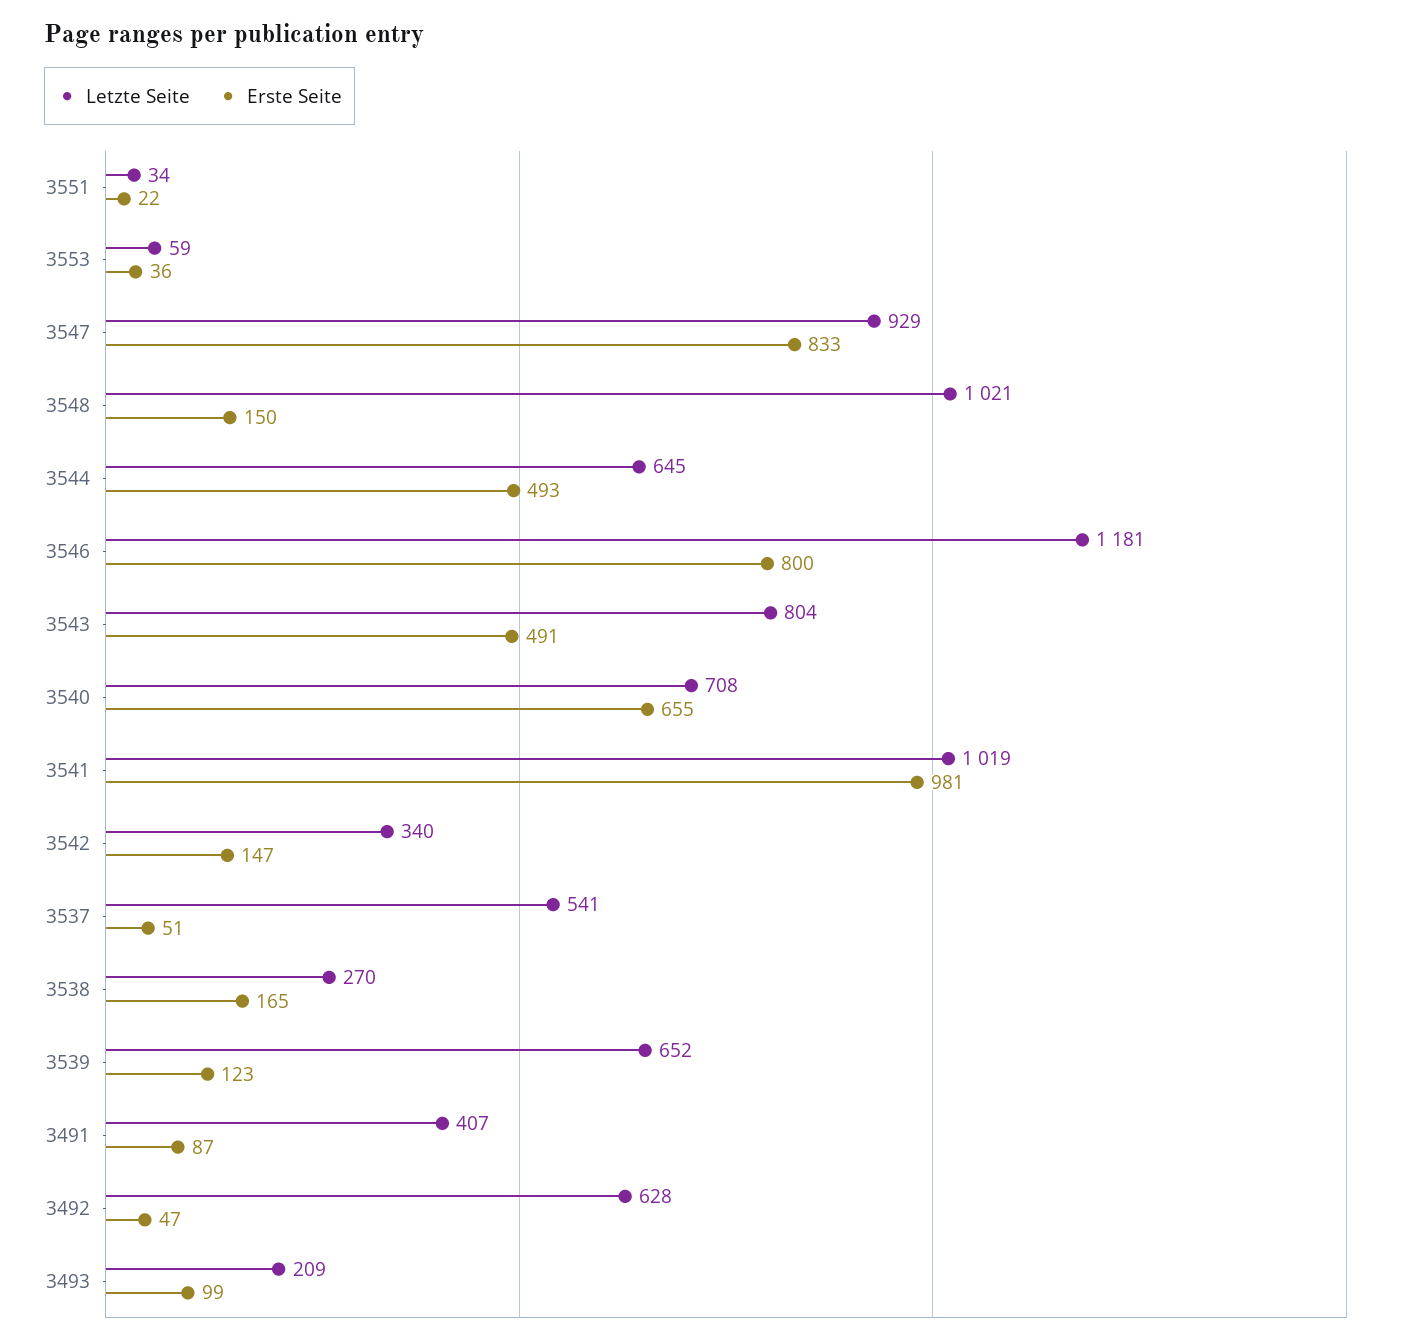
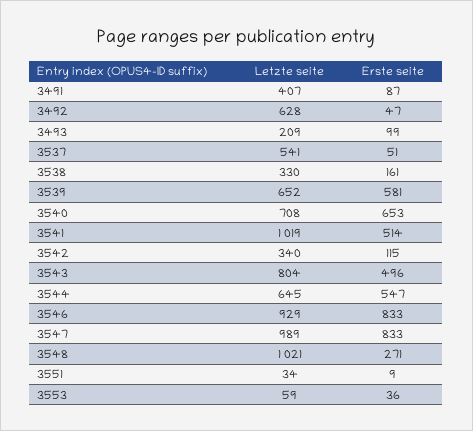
  {
    "Letzte Seite": {
      "3551": 34,
      "3553": 59,
-     "3547": 929,
+     "3547": 989,
      "3548": 1021,
      "3544": 645,
-     "3546": 1181,
+     "3546": 929,
      "3543": 804,
      "3540": 708,
      "3541": 1019,
      "3542": 340,
      "3537": 541,
-     "3538": 270,
+     "3538": 330,
      "3539": 652,
      "3491": 407,
      "3492": 628,
      "3493": 209
    },
    "Erste Seite": {
-     "3551": 22,
+     "3551": 9,
      "3553": 36,
      "3547": 833,
-     "3548": 150,
+     "3548": 271,
-     "3544": 493,
+     "3544": 547,
-     "3546": 800,
+     "3546": 833,
-     "3543": 491,
+     "3543": 496,
-     "3540": 655,
+     "3540": 653,
-     "3541": 981,
+     "3541": 514,
-     "3542": 147,
+     "3542": 115,
      "3537": 51,
-     "3538": 165,
+     "3538": 161,
-     "3539": 123,
+     "3539": 581,
      "3491": 87,
      "3492": 47,
      "3493": 99
    }
  }

